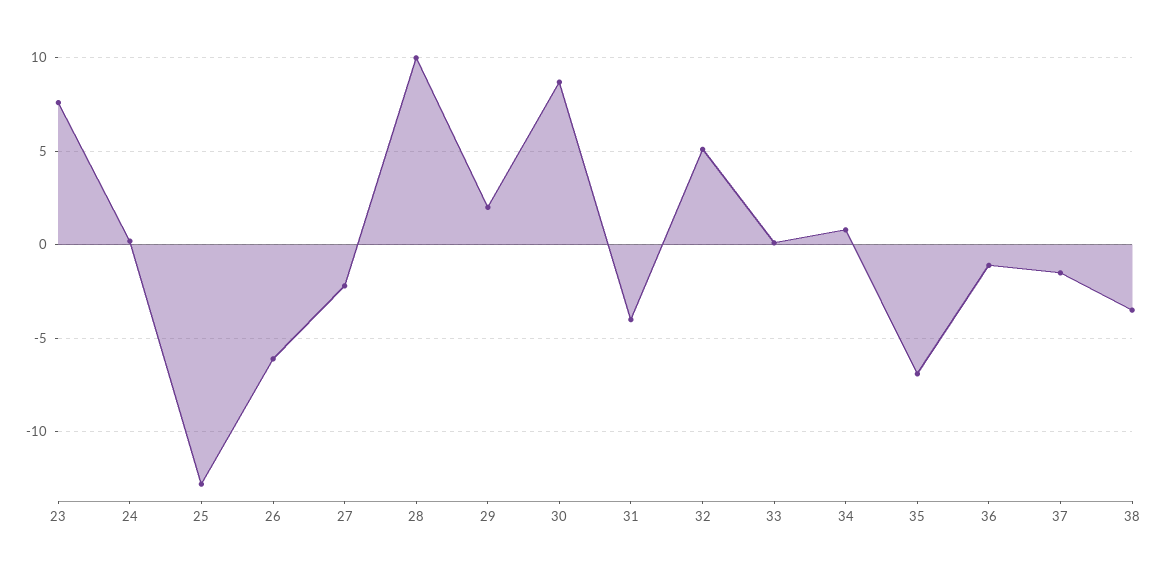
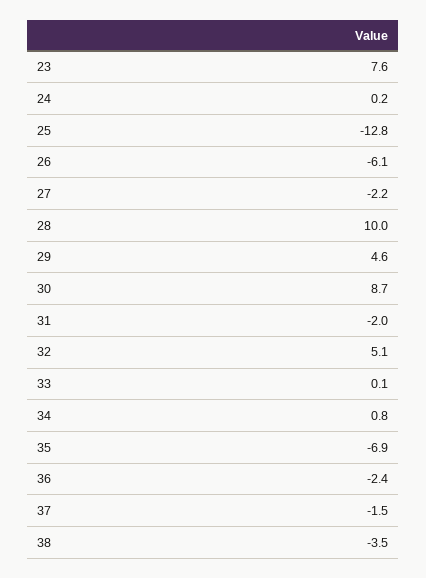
  {
    "23": 7.6,
    "24": 0.2,
    "25": -12.8,
    "26": -6.1,
    "27": -2.2,
    "28": 10,
-   "29": 2,
+   "29": 4.6,
    "30": 8.7,
-   "31": -4,
+   "31": -2,
    "32": 5.1,
    "33": 0.1,
    "34": 0.8,
    "35": -6.9,
-   "36": -1,
+   "36": -2.4,
    "37": -1.5,
    "38": -3.5
  }

